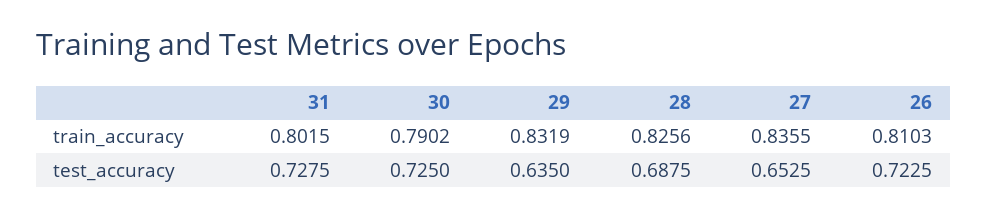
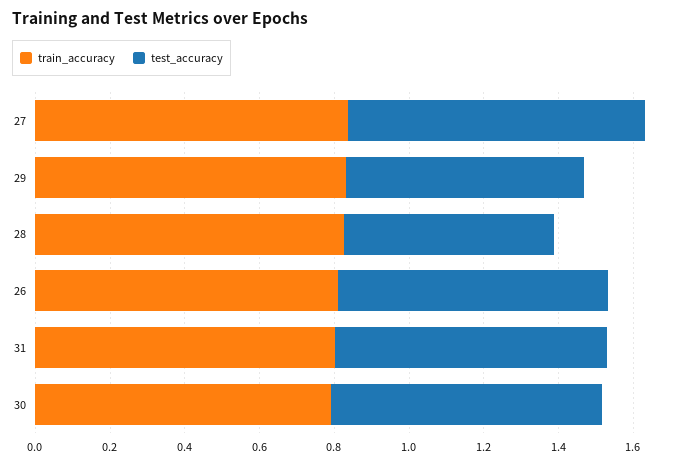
  {
    "train_accuracy": {
      "31": 0.8015,
      "30": 0.7902,
      "29": 0.8319,
      "28": 0.8256,
      "27": 0.8355,
      "26": 0.8103
    },
    "test_accuracy": {
      "31": 0.7275,
      "30": 0.725,
      "29": 0.635,
-     "28": 0.6875,
+     "28": 0.55,
-     "27": 0.6525,
+     "27": 0.8,
      "26": 0.7225
    }
  }

